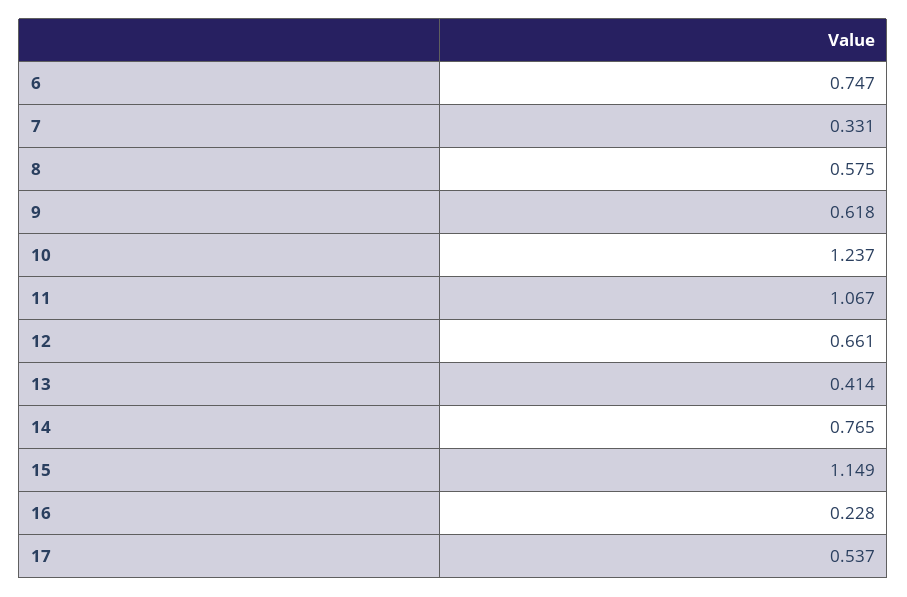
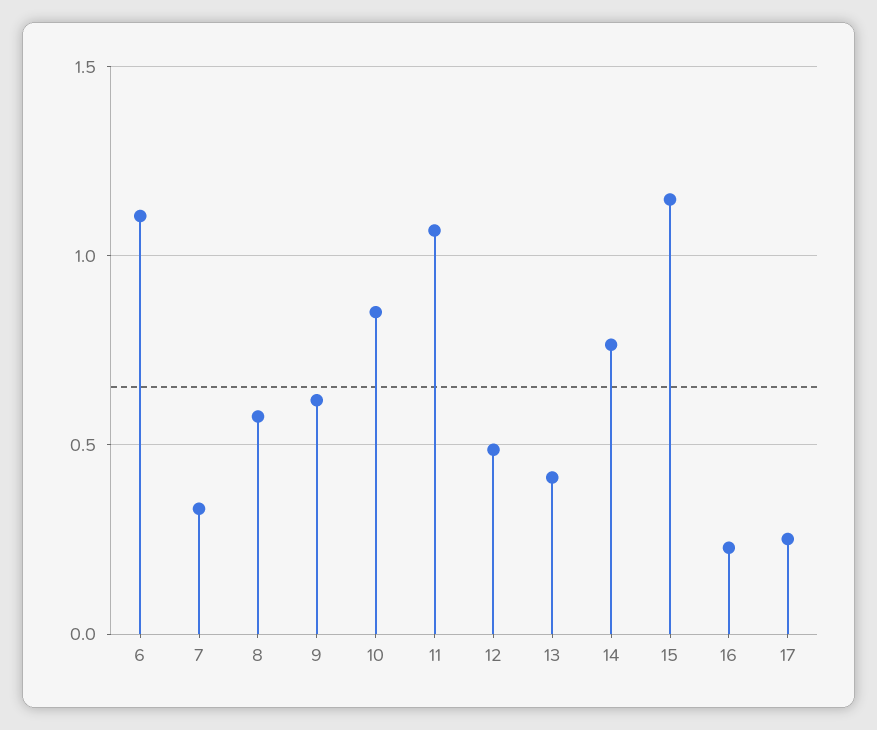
  {
-   "6": 0.747,
+   "6": 1.1,
    "7": 0.331,
    "8": 0.575,
    "9": 0.618,
-   "10": 1.237,
+   "10": 0.85,
    "11": 1.067,
-   "12": 0.661,
+   "12": 0.5,
    "13": 0.414,
    "14": 0.765,
    "15": 1.149,
    "16": 0.228,
-   "17": 0.537
+   "17": 0.25
  }

